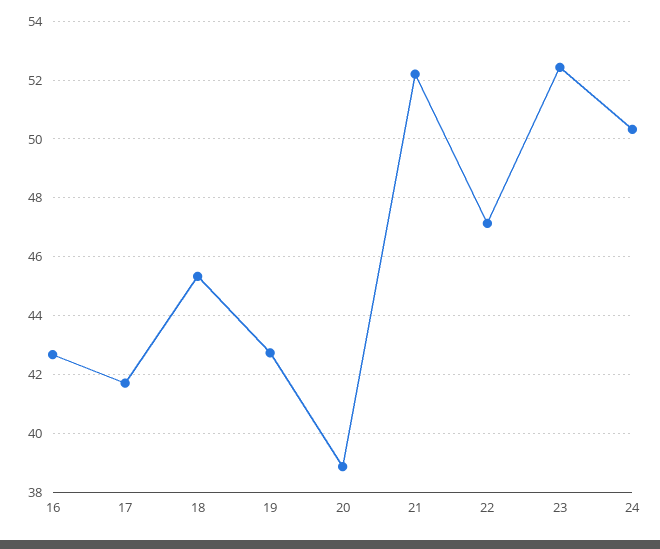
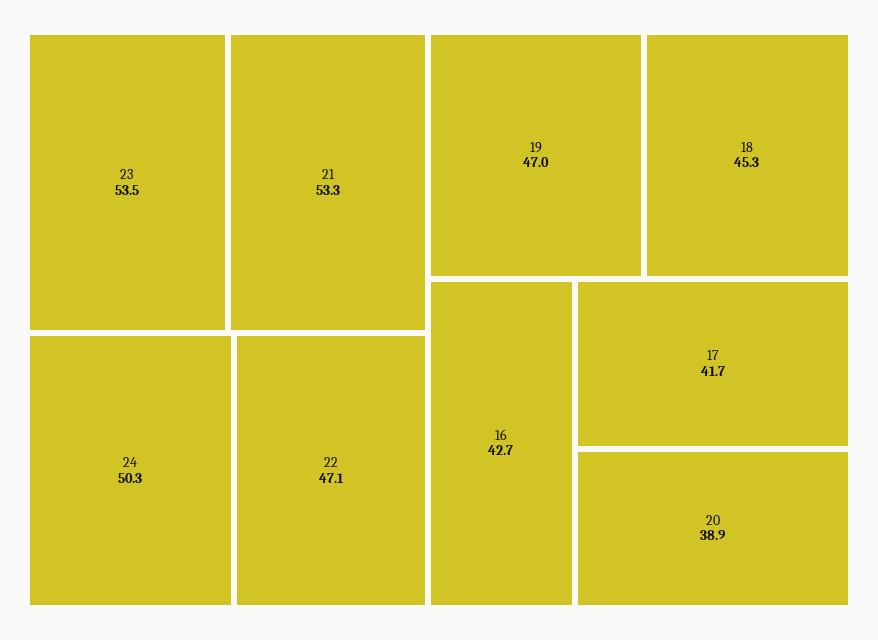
  {
    "16": 42.7,
    "17": 41.7,
    "18": 45.3,
-   "19": 42.75,
+   "19": 47,
    "20": 38.9,
-   "21": 52.25,
+   "21": 53.3,
    "22": 47.1,
-   "23": 52.5,
+   "23": 53.5,
    "24": 50.3
  }

